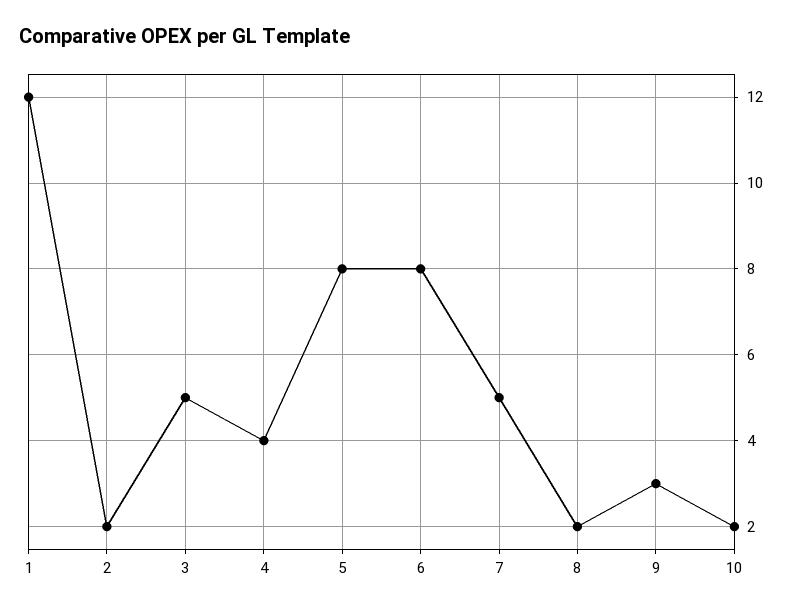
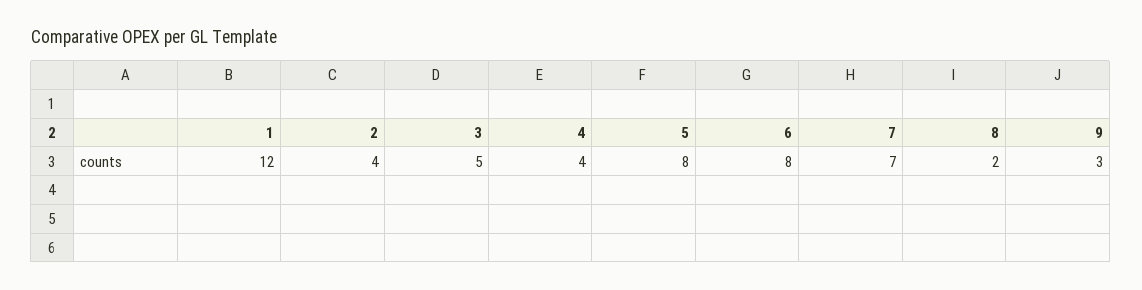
  {
    "1": 12,
-   "2": 2,
+   "2": 4,
    "3": 5,
    "4": 4,
    "5": 8,
    "6": 8,
-   "7": 5,
+   "7": 7,
    "8": 2,
-   "9": 3,
+   "9": 3
-   "10": 2
  }

